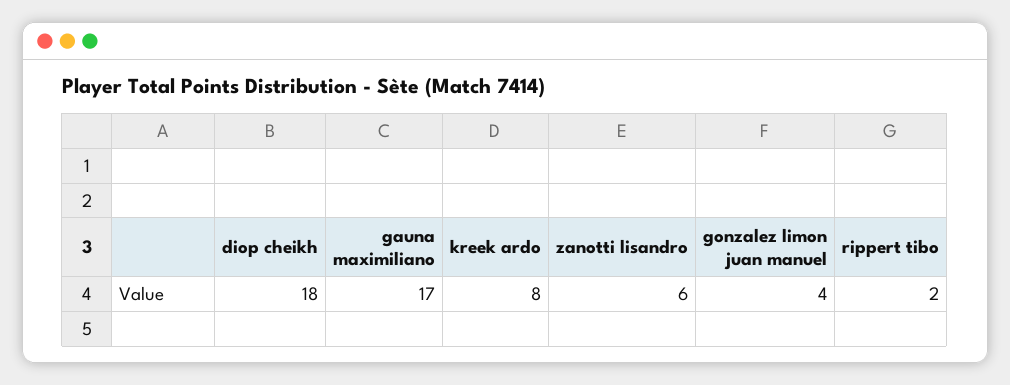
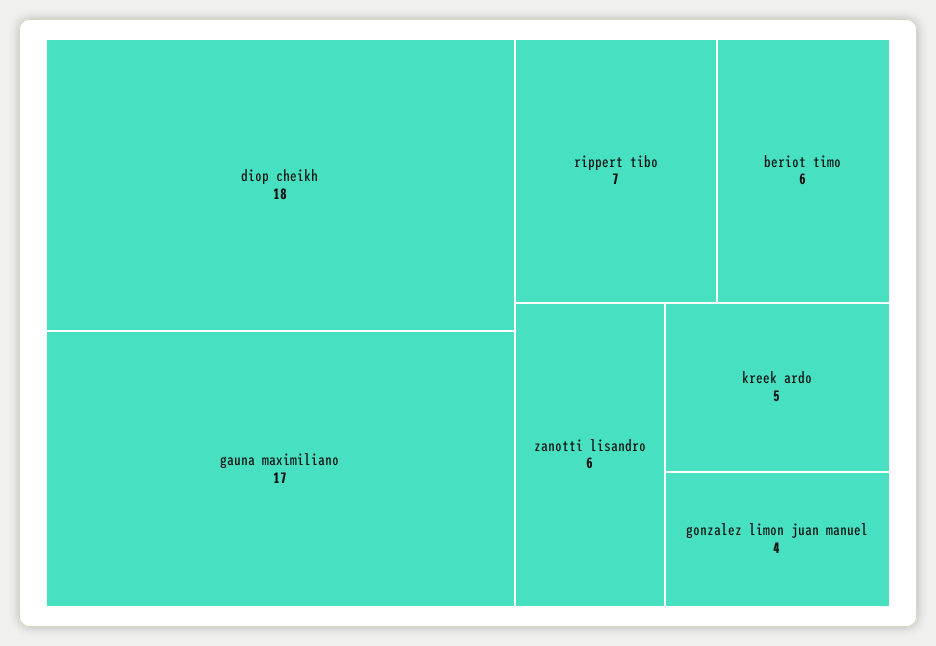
  {
    "diop cheikh": 18,
    "gauna maximiliano": 17,
-   "kreek ardo": 8,
+   "kreek ardo": 5,
    "zanotti lisandro": 6,
    "gonzalez limon juan manuel": 4,
-   "rippert tibo": 2
+   "rippert tibo": 7,
+   "beriot timo": 6
  }

